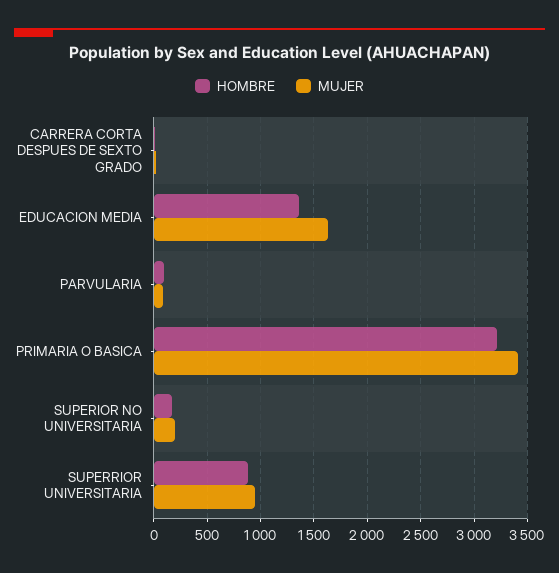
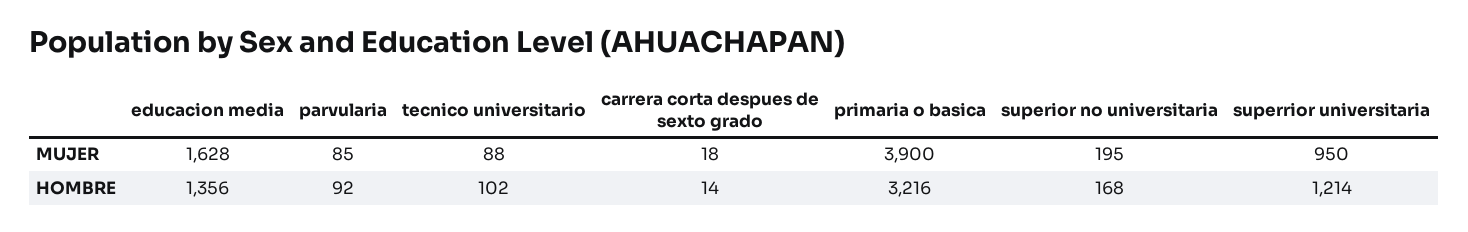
  {
    "HOMBRE": {
      "CARRERA CORTA DESPUES DE SEXTO GRADO": 14,
      "EDUCACION MEDIA": 1356,
      "PARVULARIA": 92,
      "PRIMARIA O BASICA": 3216,
      "SUPERIOR NO UNIVERSITARIA": 168,
-     "SUPERRIOR UNIVERSITARIA": 900
+     "SUPERRIOR UNIVERSITARIA": 1214,
+     "tecnico universitario": 102
    },
    "MUJER": {
      "CARRERA CORTA DESPUES DE SEXTO GRADO": 18,
      "EDUCACION MEDIA": 1628,
      "PARVULARIA": 85,
-     "PRIMARIA O BASICA": 3400,
+     "PRIMARIA O BASICA": 3900,
      "SUPERIOR NO UNIVERSITARIA": 195,
-     "SUPERRIOR UNIVERSITARIA": 950
+     "SUPERRIOR UNIVERSITARIA": 950,
+     "tecnico universitario": 88
    }
  }

